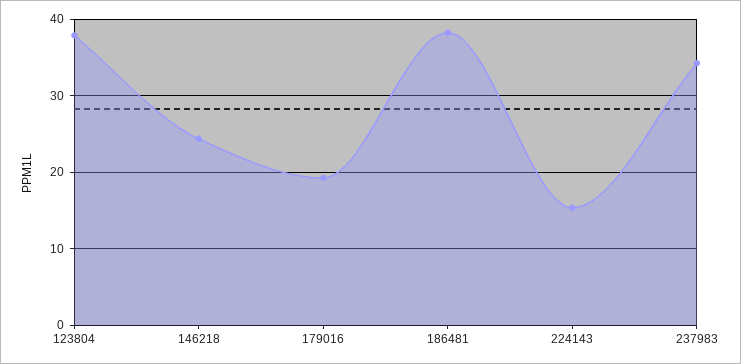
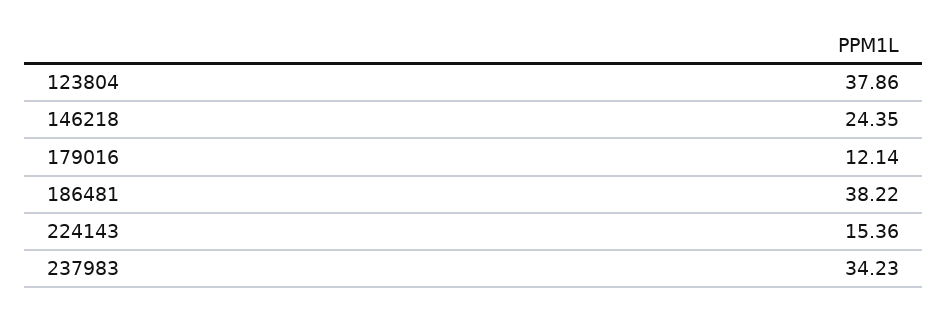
  {
    "123804": 37.86,
    "146218": 24.35,
-   "179016": 19,
+   "179016": 12.14,
    "186481": 38.22,
    "224143": 15.36,
    "237983": 34.23
  }

